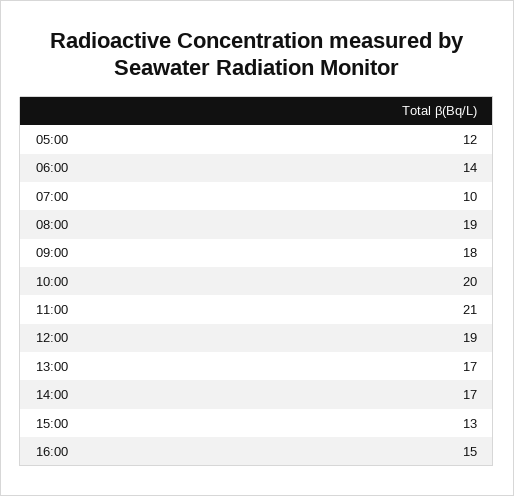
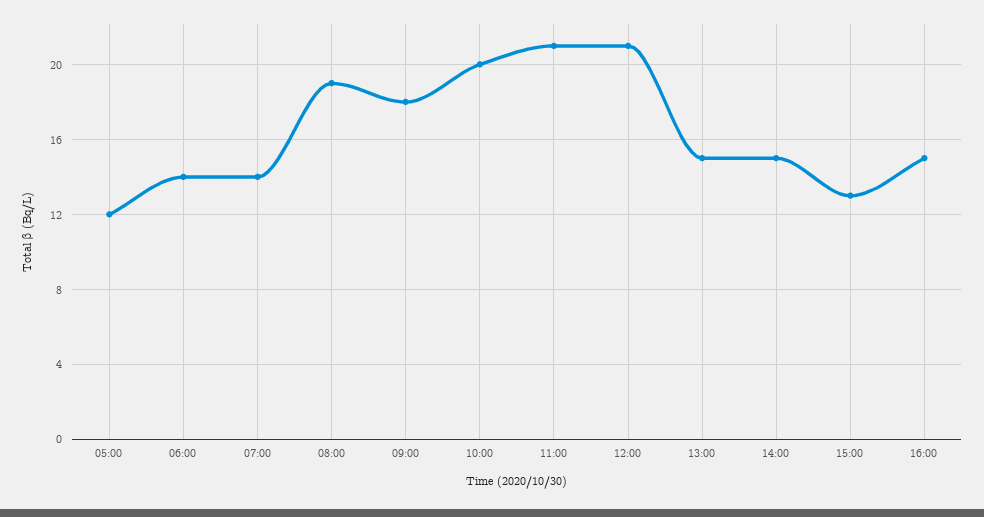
  {
    "05:00": 12,
    "06:00": 14,
-   "07:00": 10,
+   "07:00": 14,
    "08:00": 19,
    "09:00": 18,
    "10:00": 20,
    "11:00": 21,
-   "12:00": 19,
+   "12:00": 21,
-   "13:00": 17,
+   "13:00": 15,
-   "14:00": 17,
+   "14:00": 15,
    "15:00": 13,
    "16:00": 15
  }

